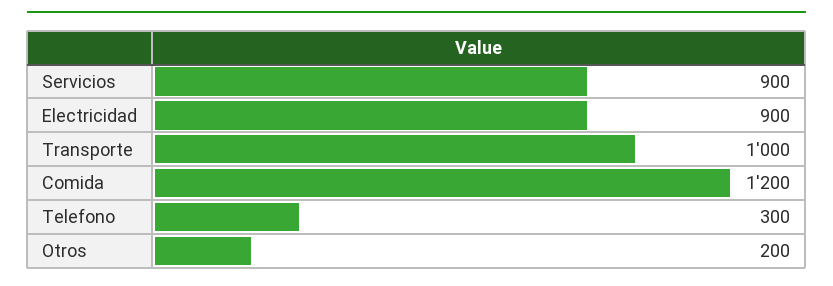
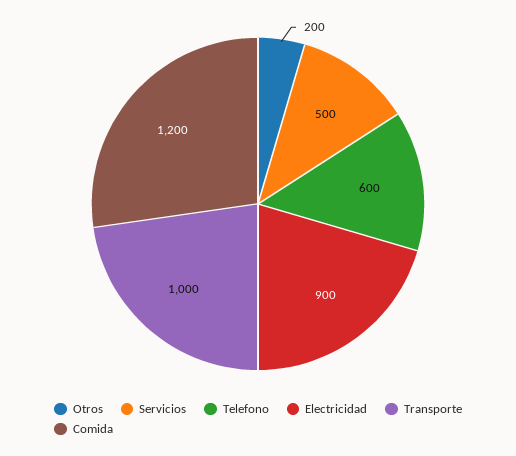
  {
-   "Servicios": 900,
+   "Servicios": 500,
    "Electricidad": 900,
    "Transporte": 1000,
    "Comida": 1200,
-   "Telefono": 300,
+   "Telefono": 600,
    "Otros": 200
  }

